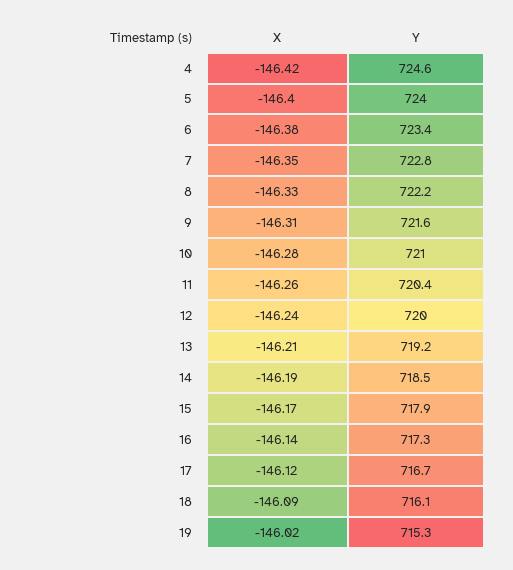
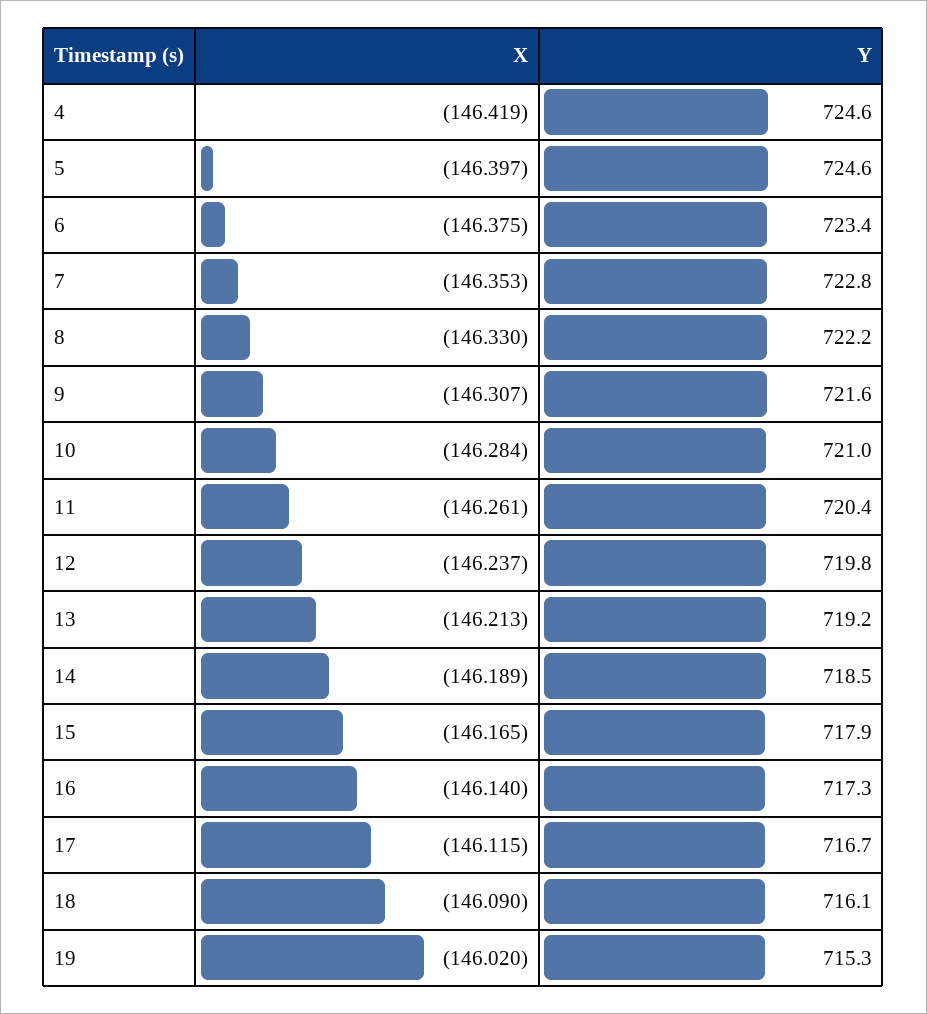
  {
    "X": {
      "4": -146.419,
      "5": -146.397,
      "6": -146.375,
      "7": -146.353,
      "8": -146.33,
      "9": -146.307,
      "10": -146.284,
      "11": -146.261,
      "12": -146.237,
      "13": -146.213,
      "14": -146.189,
      "15": -146.165,
      "16": -146.14,
      "17": -146.115,
      "18": -146.09,
      "19": -146.02
    },
    "Y": {
      "4": 724.6,
-     "5": 724,
+     "5": 724.6,
      "6": 723.4,
      "7": 722.8,
      "8": 722.2,
      "9": 721.6,
      "10": 721,
      "11": 720.4,
-     "12": 720,
+     "12": 719.8,
      "13": 719.2,
      "14": 718.5,
      "15": 717.9,
      "16": 717.3,
      "17": 716.7,
      "18": 716.1,
      "19": 715.3
    }
  }

